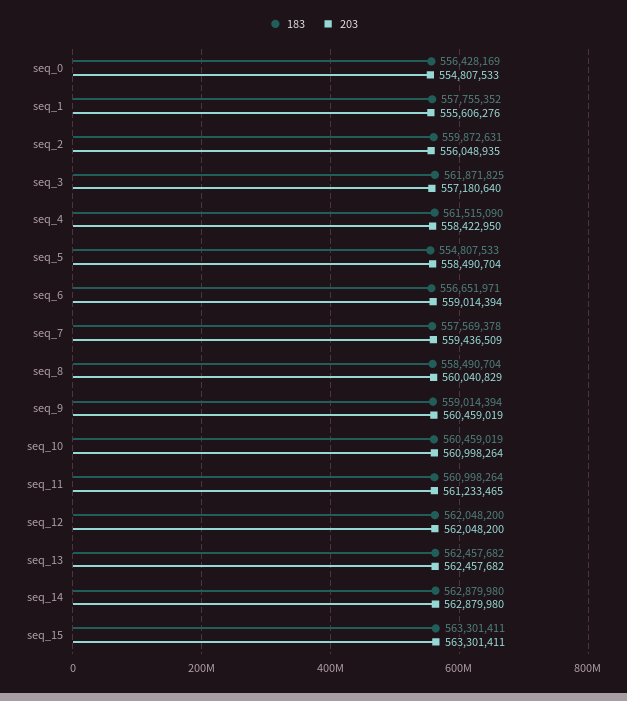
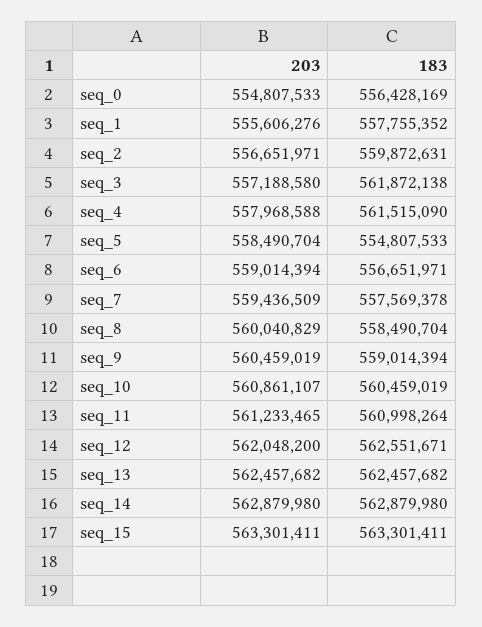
  {
    "183": {
      "seq_0": 556428169,
      "seq_1": 557755352,
      "seq_2": 559872631,
-     "seq_3": 561871825,
+     "seq_3": 561872138,
      "seq_4": 561515090,
      "seq_5": 554807533,
      "seq_6": 556651971,
      "seq_7": 557569378,
      "seq_8": 558490704,
      "seq_9": 559014394,
      "seq_10": 560459019,
      "seq_11": 560998264,
-     "seq_12": 562048200,
+     "seq_12": 562551671,
      "seq_13": 562457682,
      "seq_14": 562879980,
      "seq_15": 563301411
    },
    "203": {
      "seq_0": 554807533,
      "seq_1": 555606276,
-     "seq_2": 556048935,
+     "seq_2": 556651971,
-     "seq_3": 557180640,
+     "seq_3": 557188580,
-     "seq_4": 558422950,
+     "seq_4": 557968588,
      "seq_5": 558490704,
      "seq_6": 559014394,
      "seq_7": 559436509,
      "seq_8": 560040829,
      "seq_9": 560459019,
-     "seq_10": 560998264,
+     "seq_10": 560861107,
      "seq_11": 561233465,
      "seq_12": 562048200,
      "seq_13": 562457682,
      "seq_14": 562879980,
      "seq_15": 563301411
    }
  }

